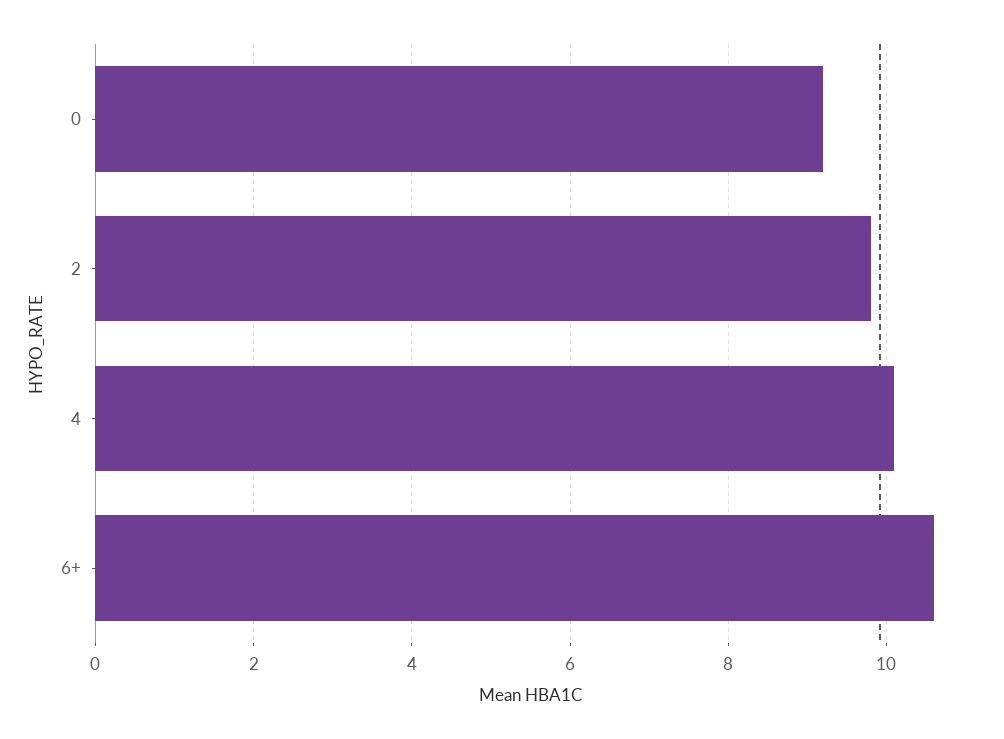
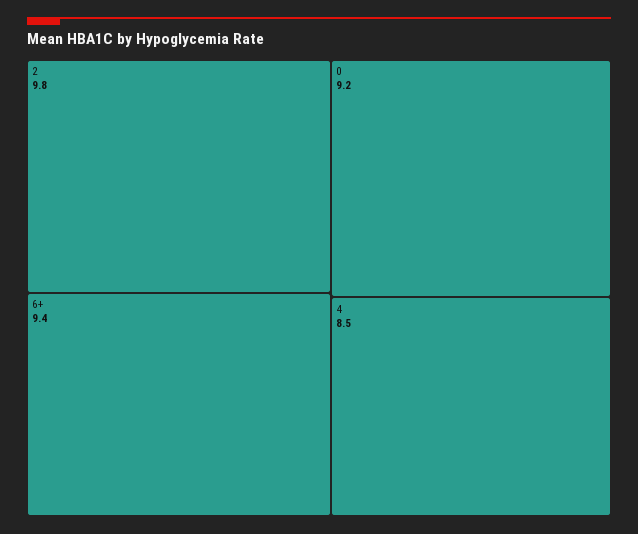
  {
    "0": 9.2,
    "2": 9.8,
-   "4": 10,
+   "4": 8.5,
-   "6+": 10.5
+   "6+": 9.4
  }

